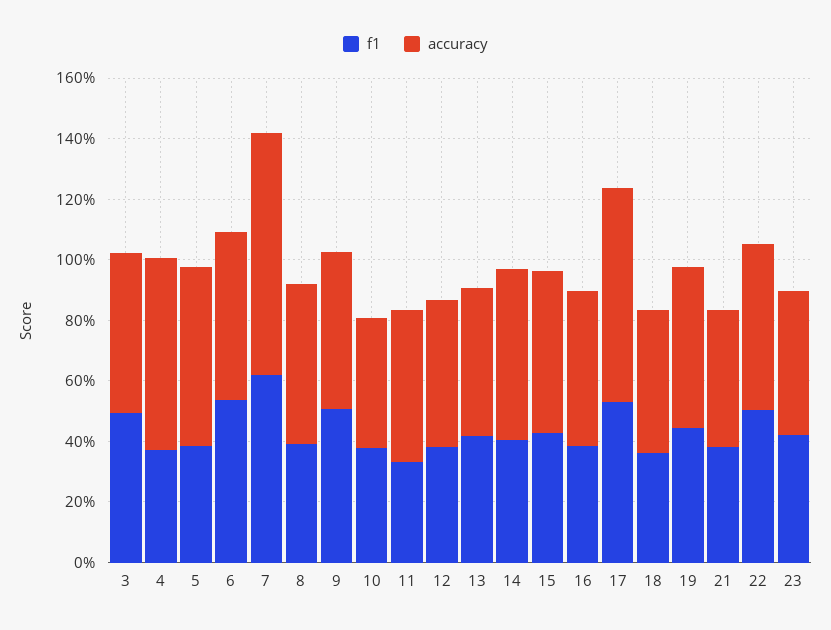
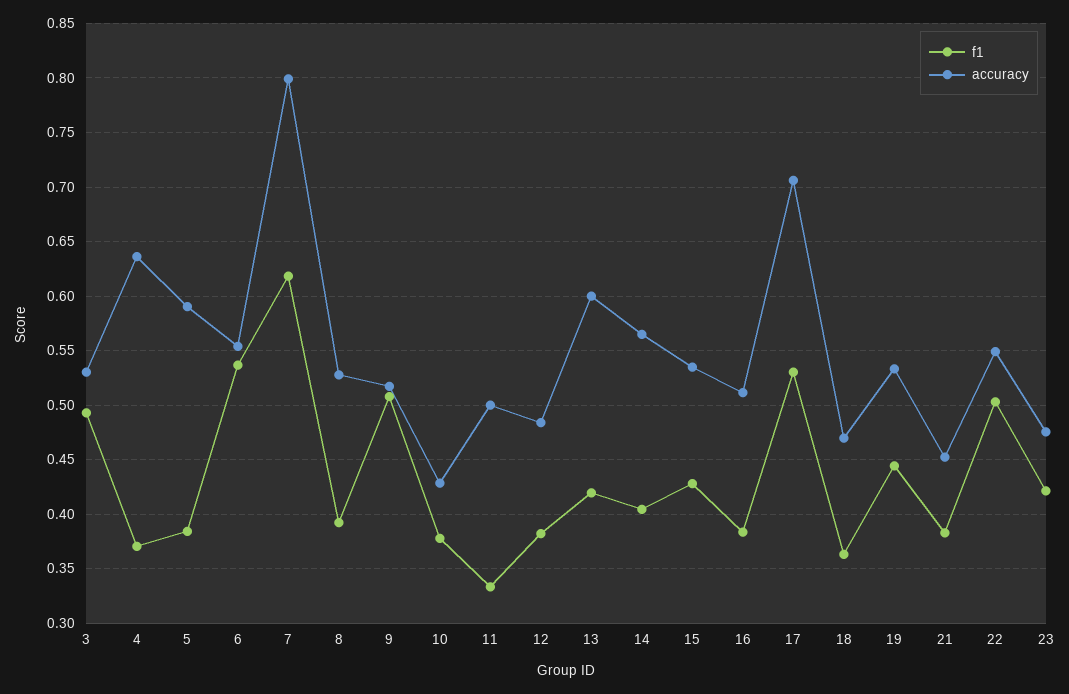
  {
    "f1": {
      "3": 0.49,
      "4": 0.37,
      "5": 0.38,
      "6": 0.54,
      "7": 0.62,
      "8": 0.39,
      "9": 0.51,
      "10": 0.38,
      "11": 0.33,
      "12": 0.38,
      "13": 0.42,
      "14": 0.4,
      "15": 0.43,
      "16": 0.38,
      "17": 0.53,
      "18": 0.36,
      "19": 0.44,
      "21": 0.38,
      "22": 0.5,
      "23": 0.42
    },
    "accuracy": {
      "3": 0.53,
      "4": 0.64,
      "5": 0.59,
      "6": 0.55,
      "7": 0.8,
      "8": 0.53,
      "9": 0.52,
      "10": 0.43,
      "11": 0.5,
      "12": 0.48,
-     "13": 0.5,
+     "13": 0.6,
      "14": 0.56,
      "15": 0.53,
      "16": 0.51,
      "17": 0.71,
      "18": 0.47,
      "19": 0.53,
      "21": 0.45,
      "22": 0.55,
      "23": 0.48
    }
  }

